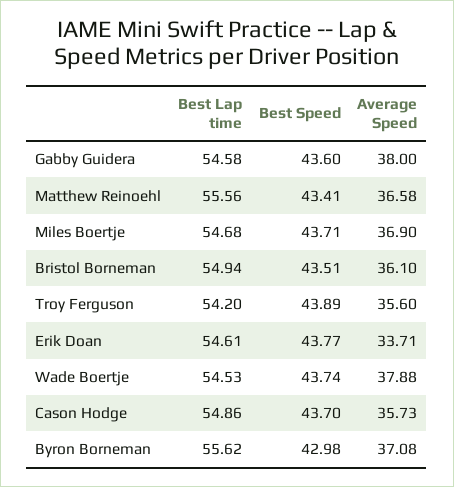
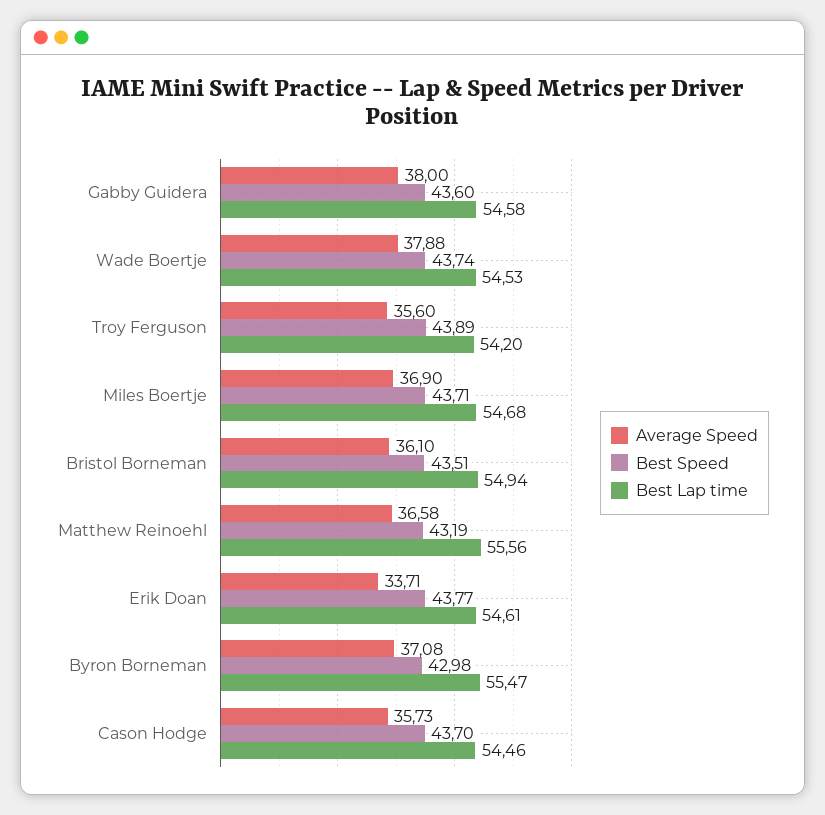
  {
    "Best Lap time": {
      "Gabby Guidera": 54.58,
      "Matthew Reinoehl": 55.56,
      "Miles Boertje": 54.68,
      "Bristol Borneman": 54.94,
      "Troy Ferguson": 54.2,
      "Erik Doan": 54.61,
      "Wade Boertje": 54.53,
-     "Cason Hodge": 54.86,
+     "Cason Hodge": 54.46,
-     "Byron Borneman": 55.62
+     "Byron Borneman": 55.47
    },
    "Best Speed": {
      "Gabby Guidera": 43.6,
-     "Matthew Reinoehl": 43.41,
+     "Matthew Reinoehl": 43.19,
      "Miles Boertje": 43.71,
      "Bristol Borneman": 43.51,
      "Troy Ferguson": 43.89,
      "Erik Doan": 43.77,
      "Wade Boertje": 43.74,
      "Cason Hodge": 43.7,
      "Byron Borneman": 42.98
    },
    "Average Speed": {
      "Gabby Guidera": 38,
      "Matthew Reinoehl": 36.58,
      "Miles Boertje": 36.9,
      "Bristol Borneman": 36.1,
      "Troy Ferguson": 35.6,
      "Erik Doan": 33.71,
      "Wade Boertje": 37.88,
      "Cason Hodge": 35.73,
      "Byron Borneman": 37.08
    }
  }

